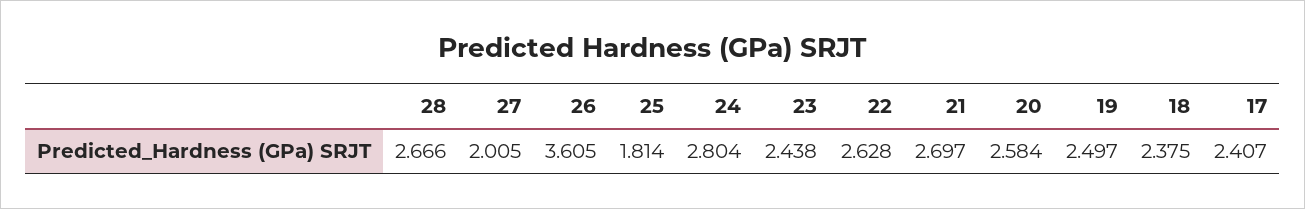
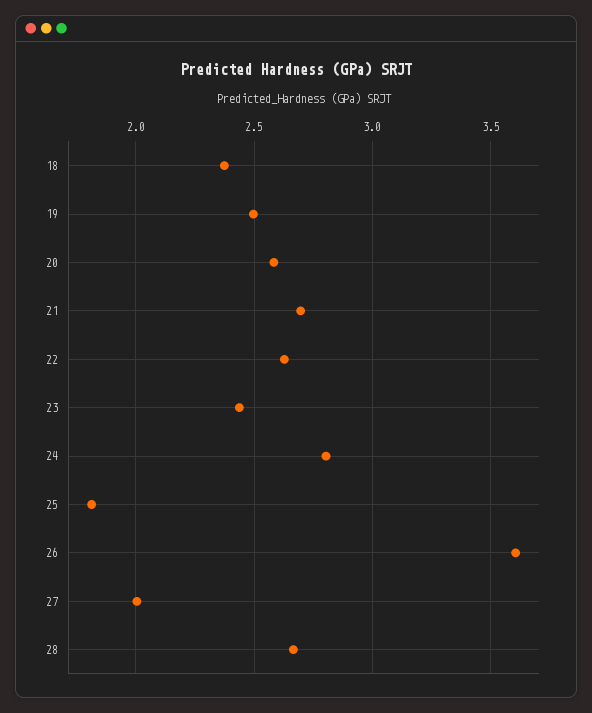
  {
    "28": 2.666,
    "27": 2.005,
    "26": 3.605,
    "25": 1.814,
    "24": 2.804,
    "23": 2.438,
    "22": 2.628,
    "21": 2.697,
    "20": 2.584,
    "19": 2.497,
-   "18": 2.375,
+   "18": 2.375
-   "17": 2.407
  }

